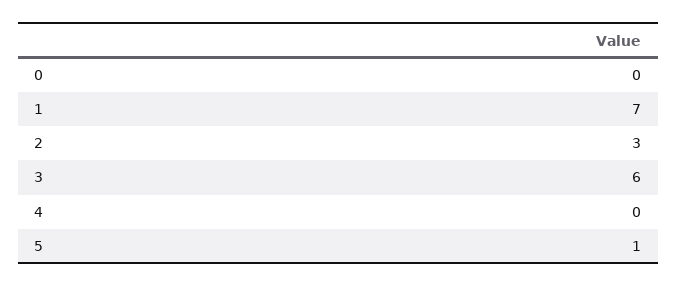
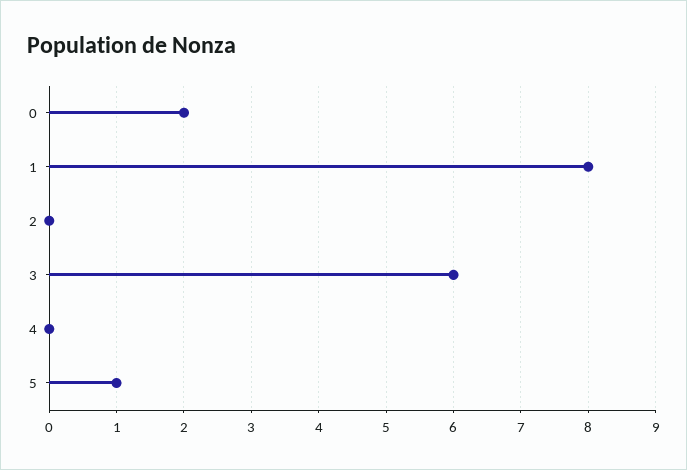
  {
-   "0": 0,
+   "0": 2,
-   "1": 7,
+   "1": 8,
-   "2": 3,
+   "2": 0,
    "3": 6,
    "4": 0,
    "5": 1
  }

